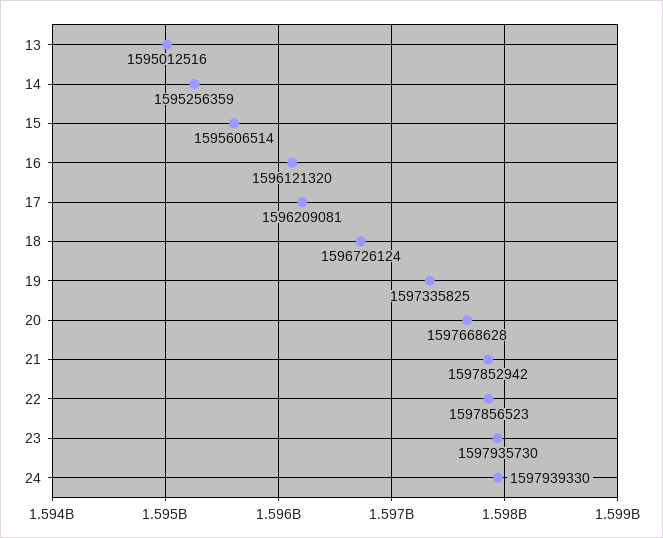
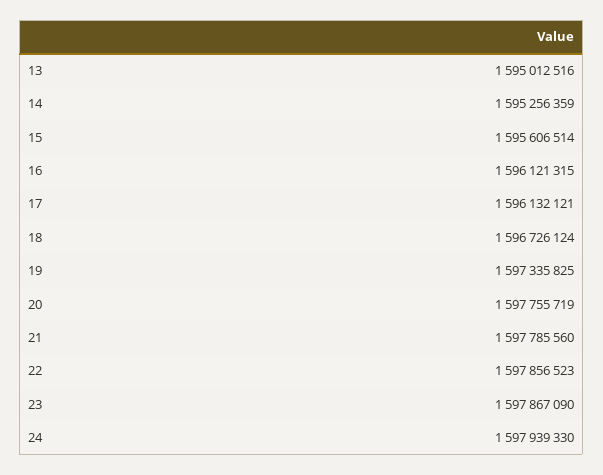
  {
    "13": 1595012516,
    "14": 1595256359,
    "15": 1595606514,
-   "16": 1596121320,
+   "16": 1596121315,
-   "17": 1596209081,
+   "17": 1596132121,
    "18": 1596726124,
    "19": 1597335825,
-   "20": 1597668628,
+   "20": 1597755719,
-   "21": 1597852942,
+   "21": 1597785560,
    "22": 1597856523,
-   "23": 1597935730,
+   "23": 1597867090,
    "24": 1597939330
  }

